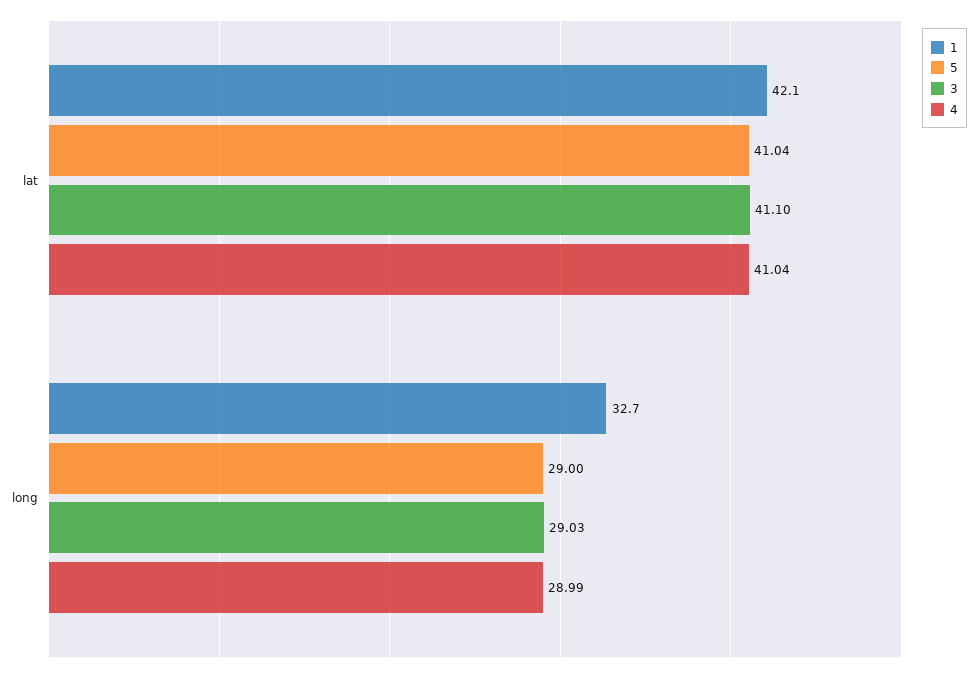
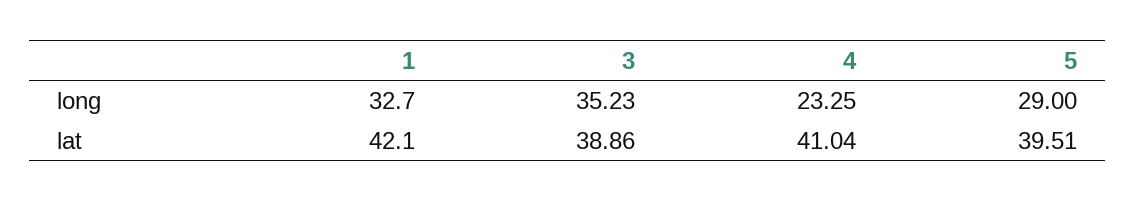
  {
    "1": {
      "lat": 42.1,
      "long": 32.7
    },
    "5": {
-     "lat": 41.04,
+     "lat": 39.51,
      "long": 29
    },
    "3": {
-     "lat": 41.1,
+     "lat": 38.86,
-     "long": 29.03
+     "long": 35.23
    },
    "4": {
      "lat": 41.04,
-     "long": 28.99
+     "long": 23.25
    }
  }

